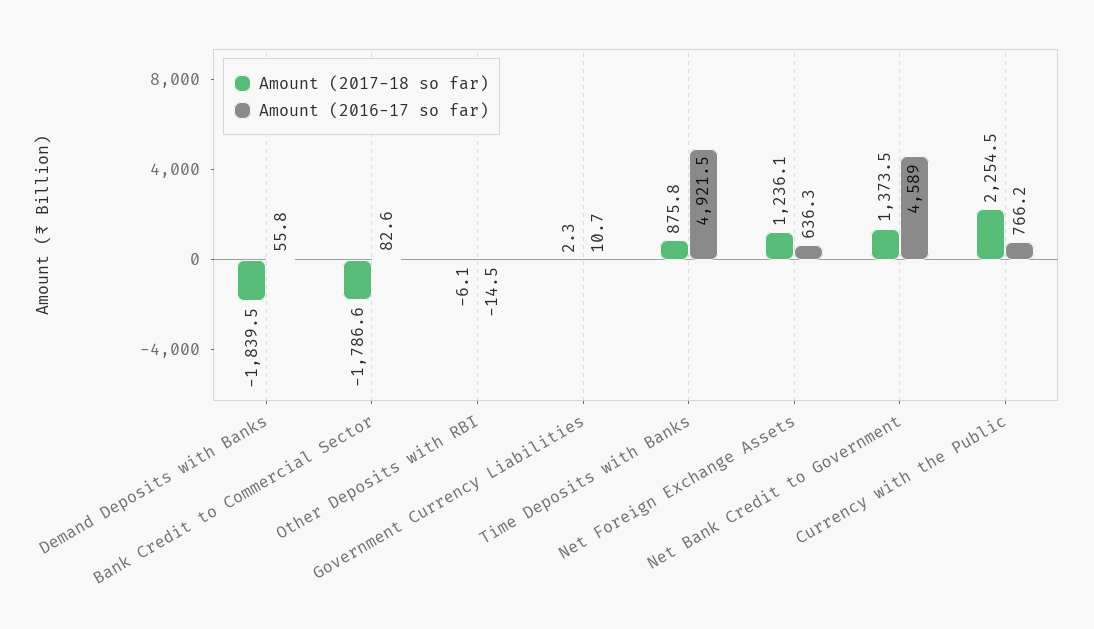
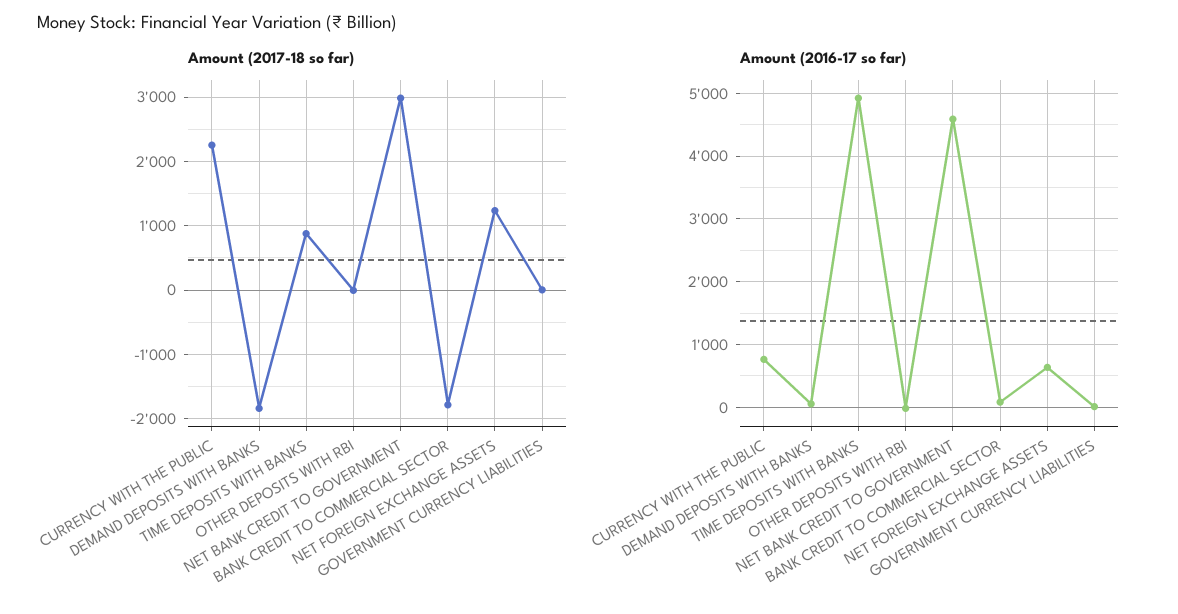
  {
    "Amount (2017-18 so far)": {
      "Demand Deposits with Banks": -1839.5,
      "Bank Credit to Commercial Sector": -1786.6,
      "Other Deposits with RBI": -6.1,
      "Government Currency Liabilities": 2.3,
      "Time Deposits with Banks": 875.8,
      "Net Foreign Exchange Assets": 1236.1,
-     "Net Bank Credit to Government": 1373.5,
+     "Net Bank Credit to Government": 3000,
      "Currency with the Public": 2254.5
    },
    "Amount (2016-17 so far)": {
      "Demand Deposits with Banks": 55.8,
      "Bank Credit to Commercial Sector": 82.6,
      "Other Deposits with RBI": -14.5,
      "Government Currency Liabilities": 10.7,
      "Time Deposits with Banks": 4921.5,
      "Net Foreign Exchange Assets": 636.3,
      "Net Bank Credit to Government": 4589,
      "Currency with the Public": 766.2
    }
  }

